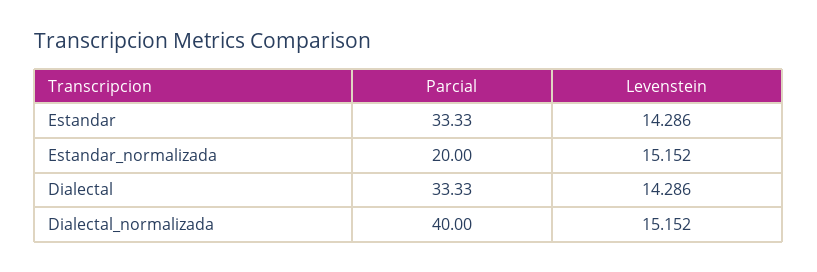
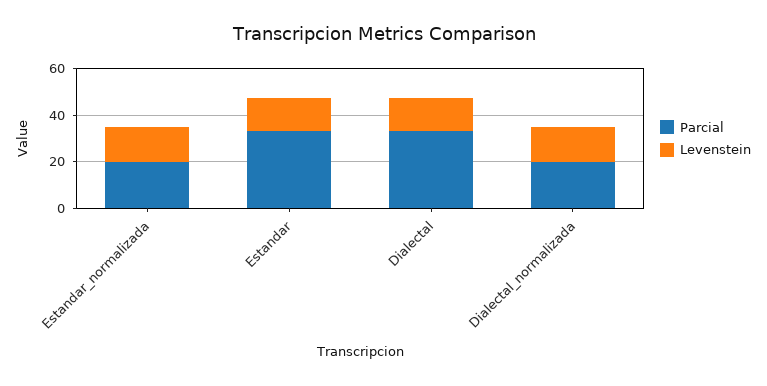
  {
    "Parcial": {
      "Estandar": 33.33,
      "Estandar_normalizada": 20,
      "Dialectal": 33.33,
-     "Dialectal_normalizada": 40
+     "Dialectal_normalizada": 20
    },
    "Levenstein": {
      "Estandar": 14.286,
      "Estandar_normalizada": 15.152,
      "Dialectal": 14.286,
      "Dialectal_normalizada": 15.152
    }
  }

